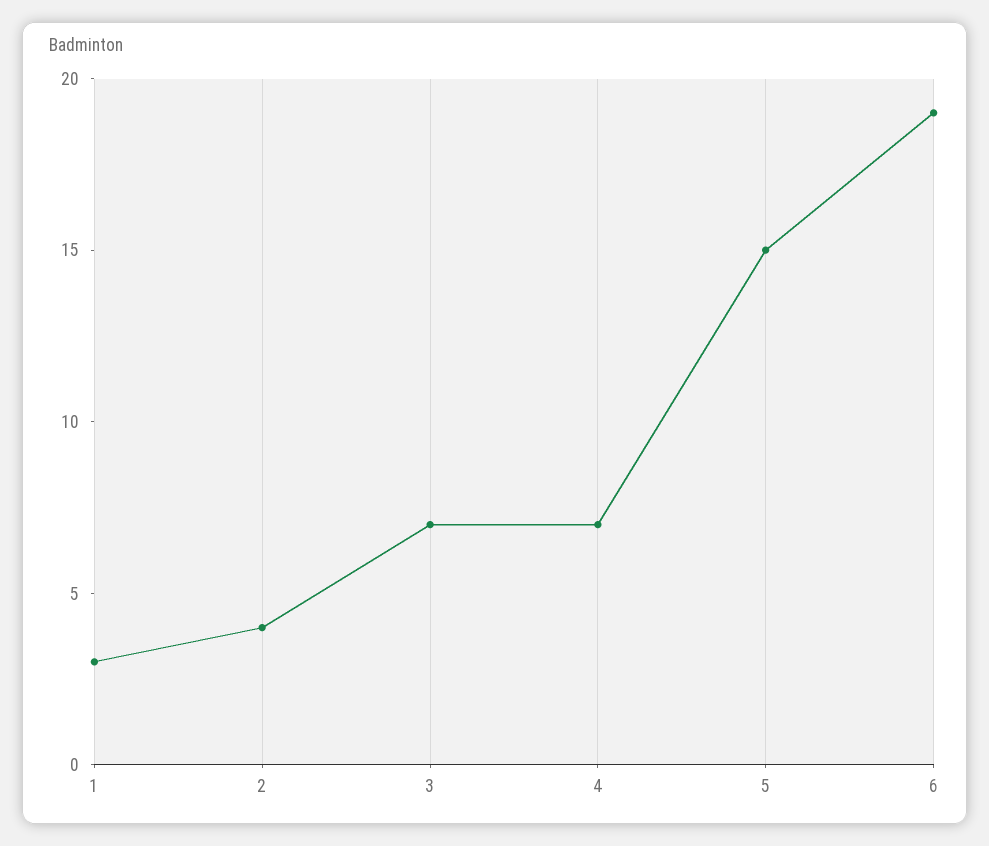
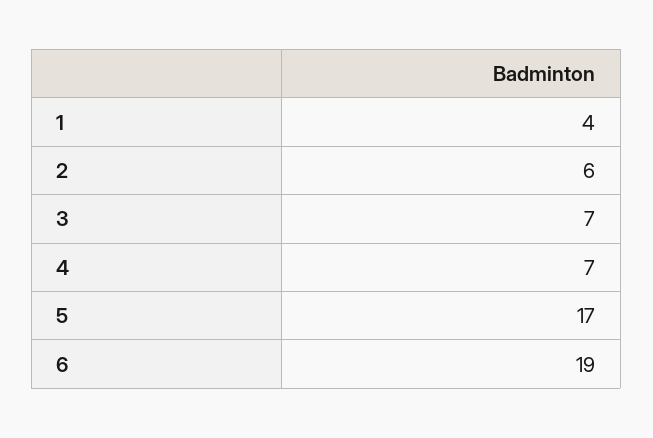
  {
-   "1": 3,
+   "1": 4,
-   "2": 4,
+   "2": 6,
    "3": 7,
    "4": 7,
-   "5": 15,
+   "5": 17,
    "6": 19
  }

